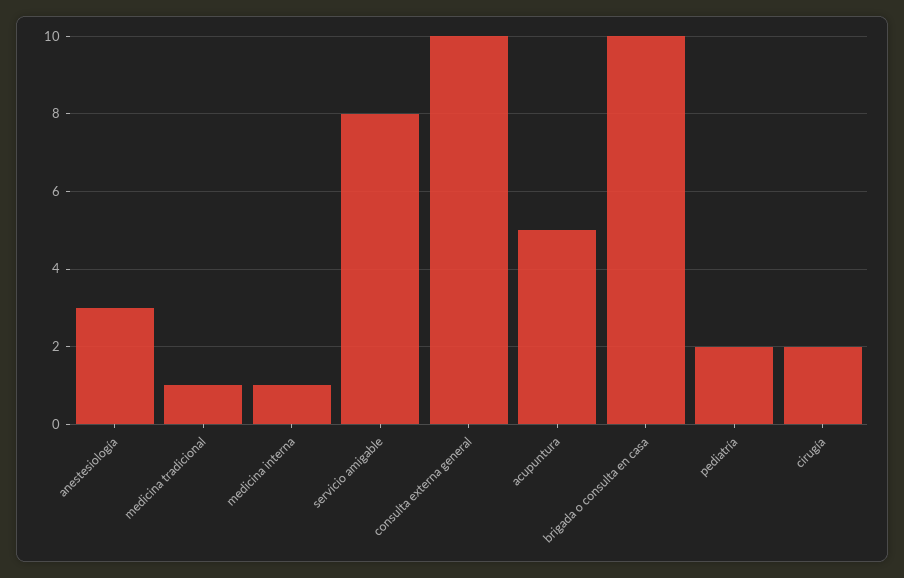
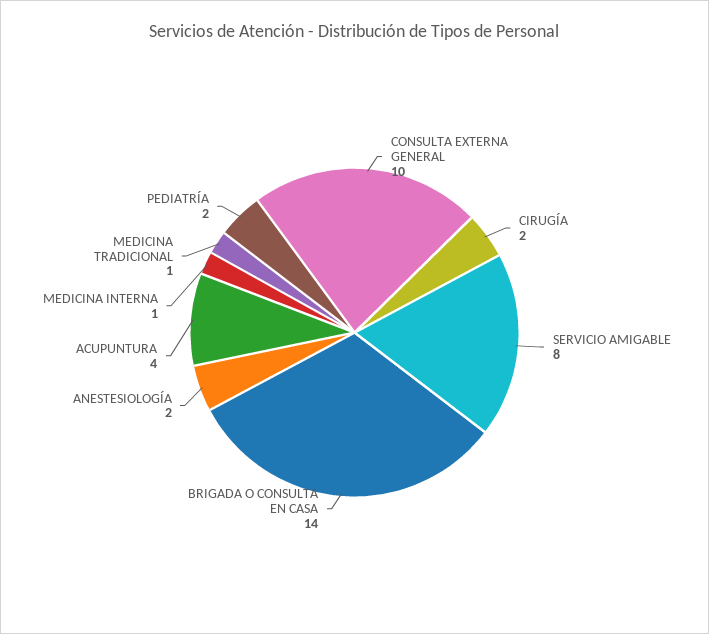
  {
-   "anestesiología": 3,
+   "anestesiología": 2,
    "medicina tradicional": 1,
    "medicina interna": 1,
    "servicio amigable": 8,
    "consulta externa general": 10,
-   "acupuntura": 5,
+   "acupuntura": 4,
-   "brigada o consulta en casa": 10,
+   "brigada o consulta en casa": 14,
    "pediatría": 2,
    "cirugía": 2
  }

